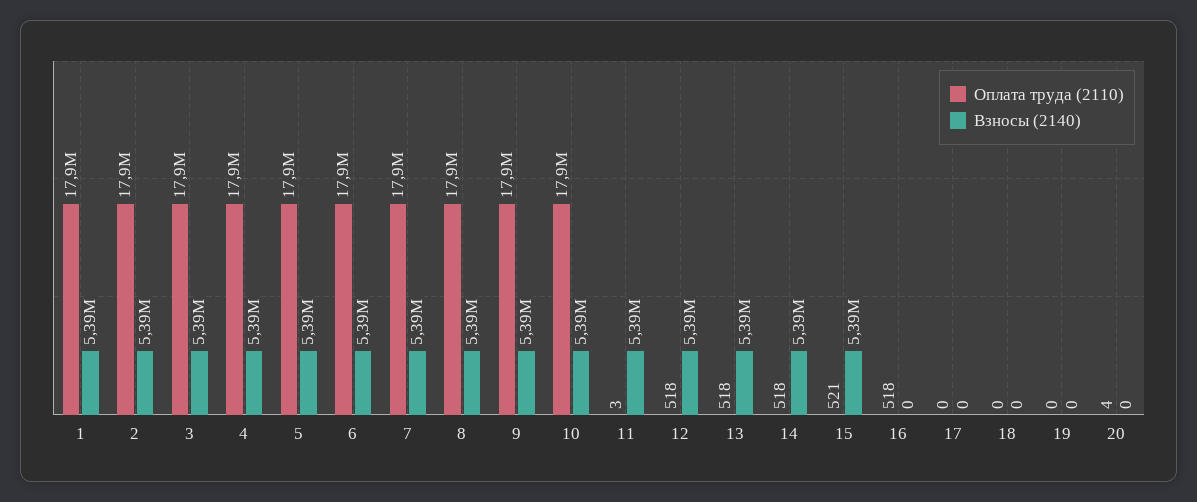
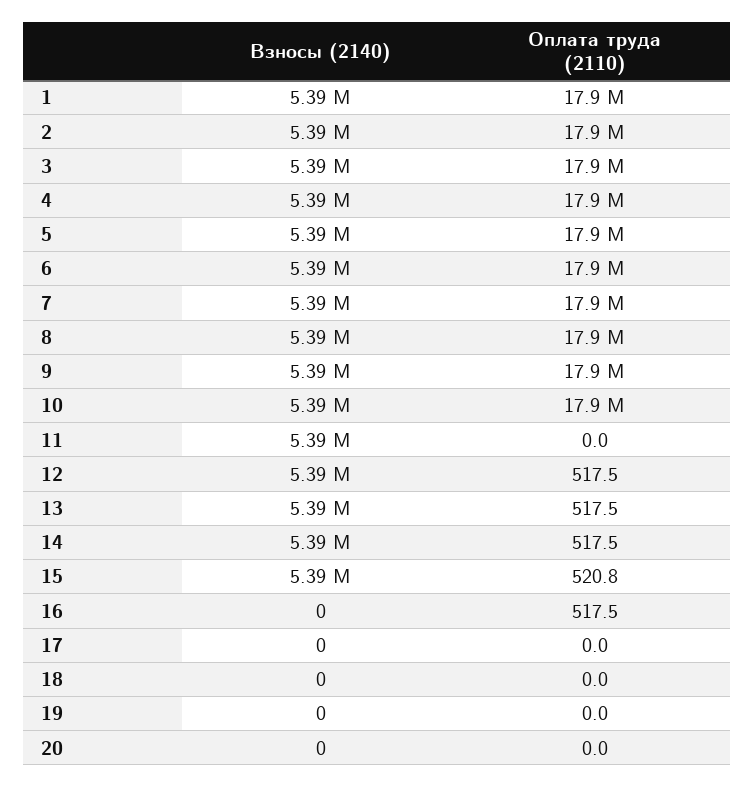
  {
    "Оплата труда (2110)": {
      "1": 17900000,
      "2": 17900000,
      "3": 17900000,
      "4": 17900000,
      "5": 17900000,
      "6": 17900000,
      "7": 17900000,
      "8": 17900000,
      "9": 17900000,
      "10": 17900000,
-     "11": 3,
+     "11": 0,
      "12": 517.5,
      "13": 517.5,
      "14": 517.5,
      "15": 520.8,
      "16": 517.5,
      "17": 0,
      "18": 0,
      "19": 0,
-     "20": 4
+     "20": 0
    },
    "Взносы (2140)": {
      "1": 5390000,
      "2": 5390000,
      "3": 5390000,
      "4": 5390000,
      "5": 5390000,
      "6": 5390000,
      "7": 5390000,
      "8": 5390000,
      "9": 5390000,
      "10": 5390000,
      "11": 5390000,
      "12": 5390000,
      "13": 5390000,
      "14": 5390000,
      "15": 5390000,
      "16": 0,
      "17": 0,
      "18": 0,
      "19": 0,
      "20": 0
    }
  }

